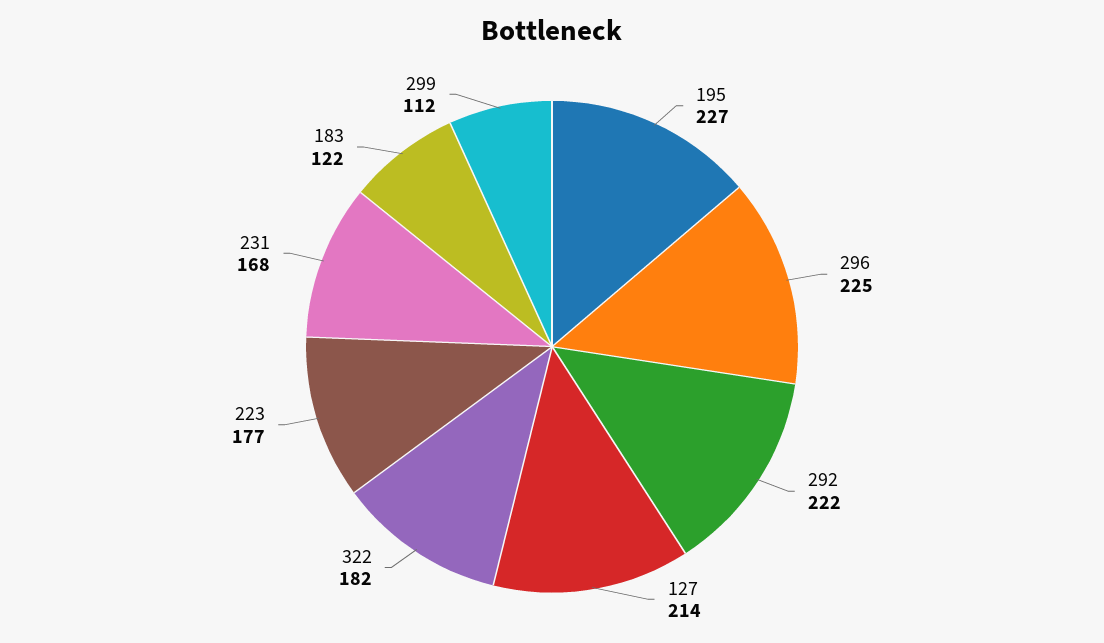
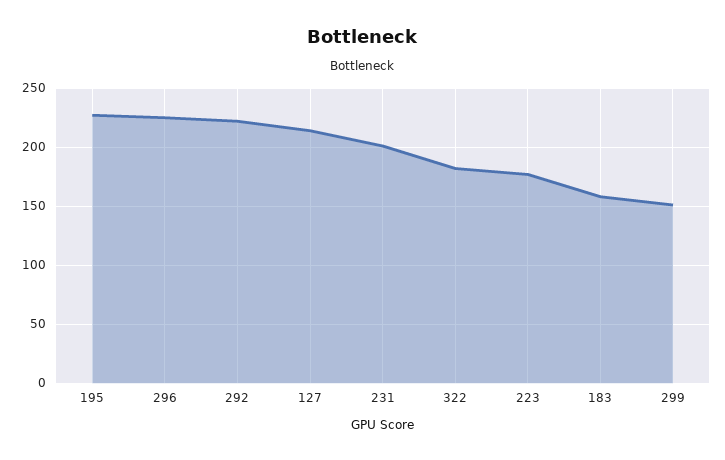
  {
    "195": 227,
    "296": 225,
    "292": 222,
    "127": 214,
    "322": 182,
    "223": 177,
-   "231": 168,
+   "231": 200,
-   "183": 122,
+   "183": 160,
-   "299": 112
+   "299": 150
  }

